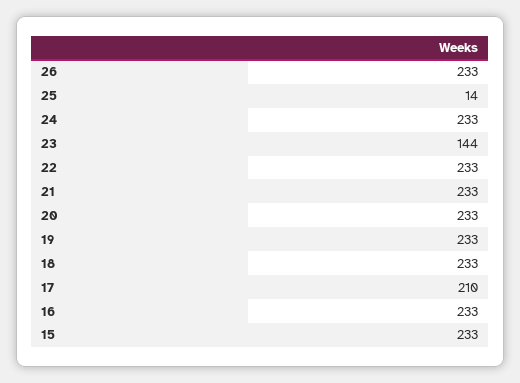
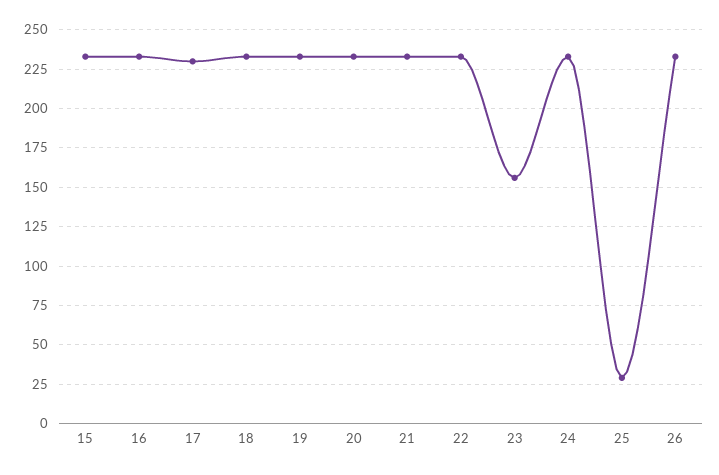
  {
    "26": 233,
-   "25": 14,
+   "25": 30,
    "24": 233,
-   "23": 144,
+   "23": 155,
    "22": 233,
    "21": 233,
    "20": 233,
    "19": 233,
    "18": 233,
-   "17": 210,
+   "17": 230,
    "16": 233,
    "15": 233
  }

